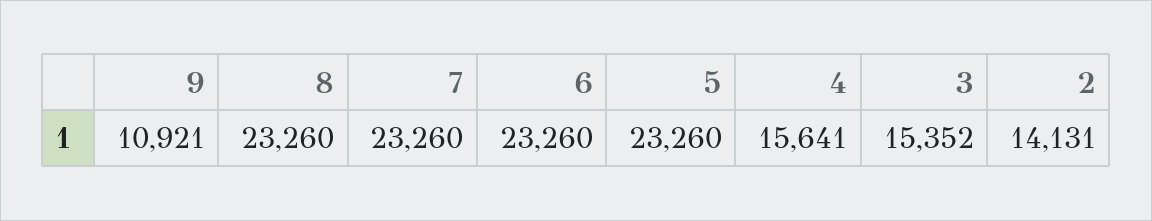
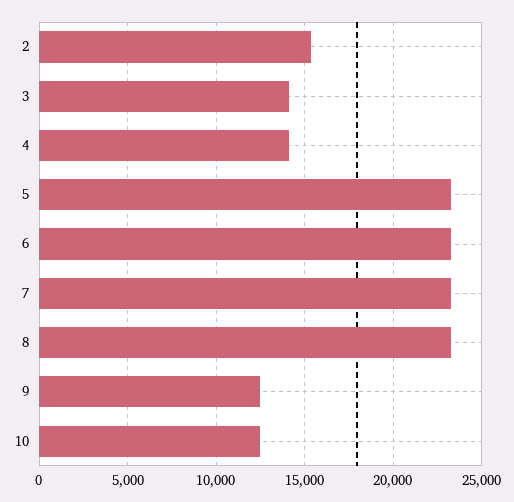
  {
-   "9": 10921,
+   "9": 12500,
    "8": 23260,
    "7": 23260,
    "6": 23260,
    "5": 23260,
-   "4": 15641,
+   "4": 14000,
-   "3": 15352,
+   "3": 14000,
-   "2": 14131
+   "2": 15500,
+   "10": 12500
  }

